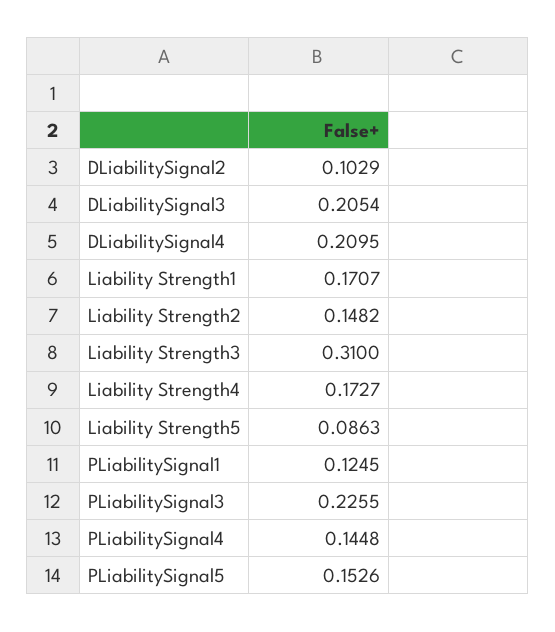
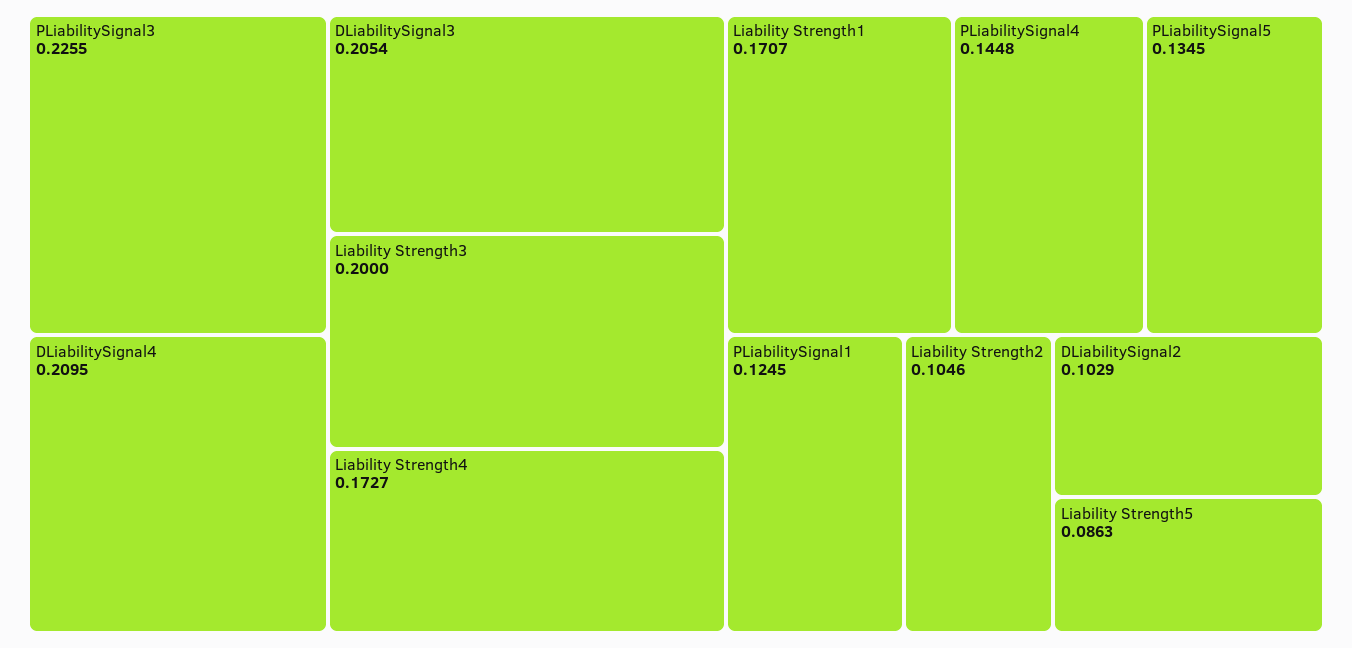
  {
    "DLiabilitySignal2": 0.1029,
    "DLiabilitySignal3": 0.2054,
    "DLiabilitySignal4": 0.2095,
    "Liability Strength1": 0.1707,
-   "Liability Strength2": 0.1482,
+   "Liability Strength2": 0.1046,
-   "Liability Strength3": 0.31,
+   "Liability Strength3": 0.2,
    "Liability Strength4": 0.1727,
    "Liability Strength5": 0.0863,
    "PLiabilitySignal1": 0.1245,
    "PLiabilitySignal3": 0.2255,
    "PLiabilitySignal4": 0.1448,
-   "PLiabilitySignal5": 0.1526
+   "PLiabilitySignal5": 0.1345
  }

